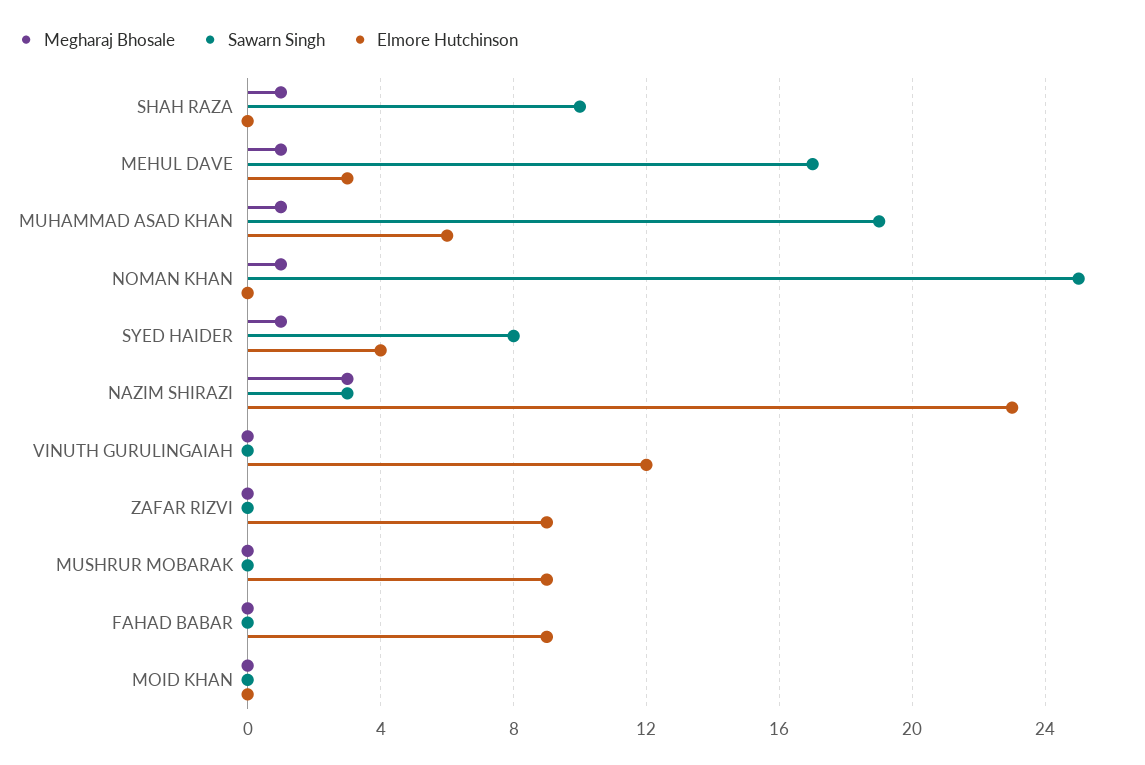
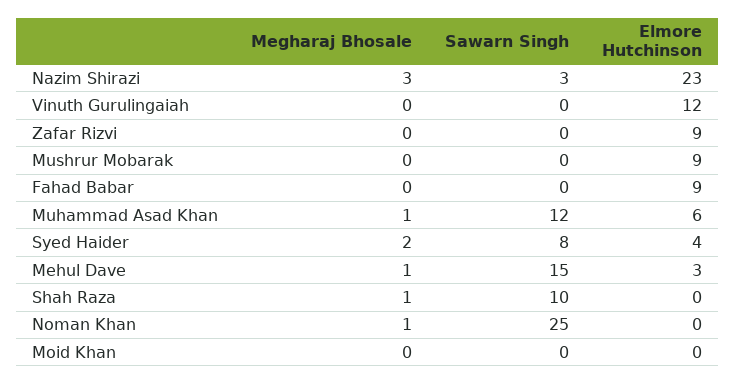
  {
    "Megharaj Bhosale": {
      "SHAH RAZA": 1,
      "MEHUL DAVE": 1,
      "MUHAMMAD ASAD KHAN": 1,
      "NOMAN KHAN": 1,
-     "SYED HAIDER": 1,
+     "SYED HAIDER": 2,
      "NAZIM SHIRAZI": 3,
      "VINUTH GURULINGAIAH": 0,
      "ZAFAR RIZVI": 0,
      "MUSHRUR MOBARAK": 0,
      "FAHAD BABAR": 0,
      "MOID KHAN": 0
    },
    "Sawarn Singh": {
      "SHAH RAZA": 10,
-     "MEHUL DAVE": 17,
+     "MEHUL DAVE": 15,
-     "MUHAMMAD ASAD KHAN": 19,
+     "MUHAMMAD ASAD KHAN": 12,
      "NOMAN KHAN": 25,
      "SYED HAIDER": 8,
      "NAZIM SHIRAZI": 3,
      "VINUTH GURULINGAIAH": 0,
      "ZAFAR RIZVI": 0,
      "MUSHRUR MOBARAK": 0,
      "FAHAD BABAR": 0,
      "MOID KHAN": 0
    },
    "Elmore Hutchinson": {
      "SHAH RAZA": 0,
      "MEHUL DAVE": 3,
      "MUHAMMAD ASAD KHAN": 6,
      "NOMAN KHAN": 0,
      "SYED HAIDER": 4,
      "NAZIM SHIRAZI": 23,
      "VINUTH GURULINGAIAH": 12,
      "ZAFAR RIZVI": 9,
      "MUSHRUR MOBARAK": 9,
      "FAHAD BABAR": 9,
      "MOID KHAN": 0
    }
  }

